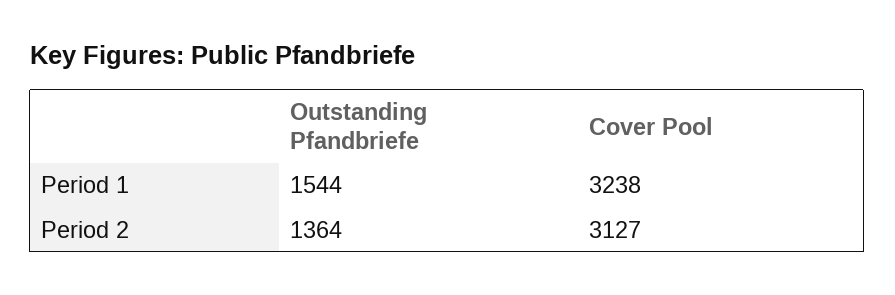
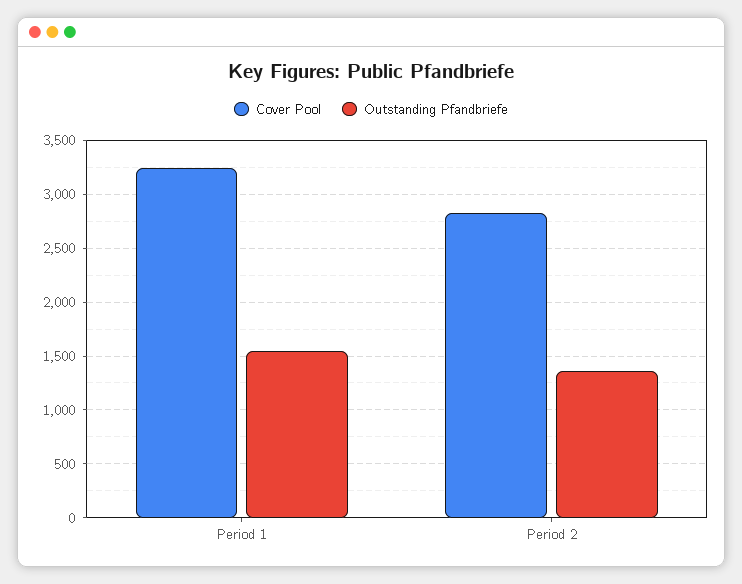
  {
    "Outstanding Pfandbriefe": {
      "Period 1": 1544,
      "Period 2": 1364
    },
    "Cover Pool": {
      "Period 1": 3238,
-     "Period 2": 3127
+     "Period 2": 2800
    }
  }

